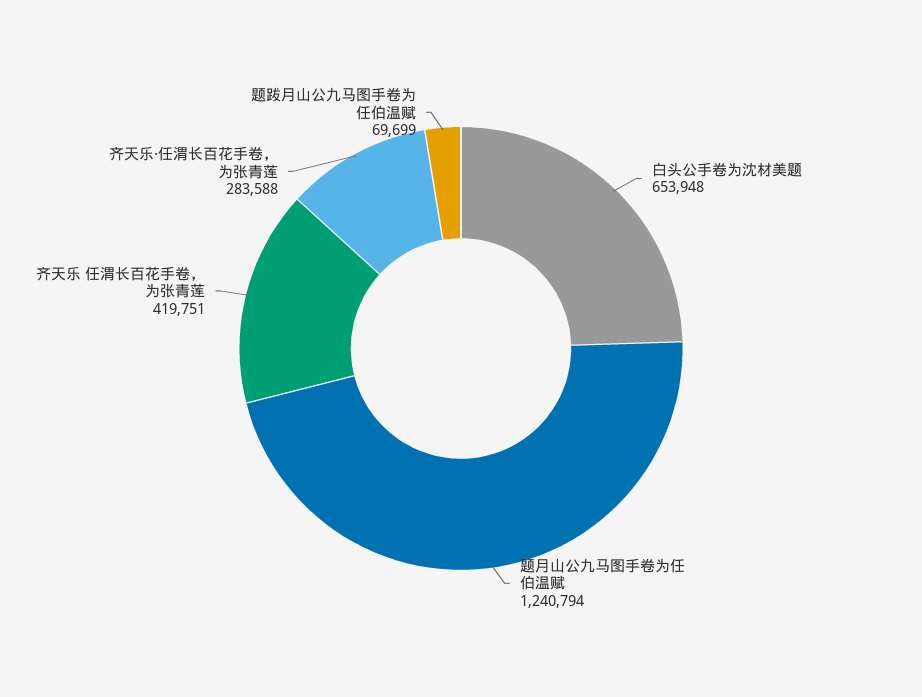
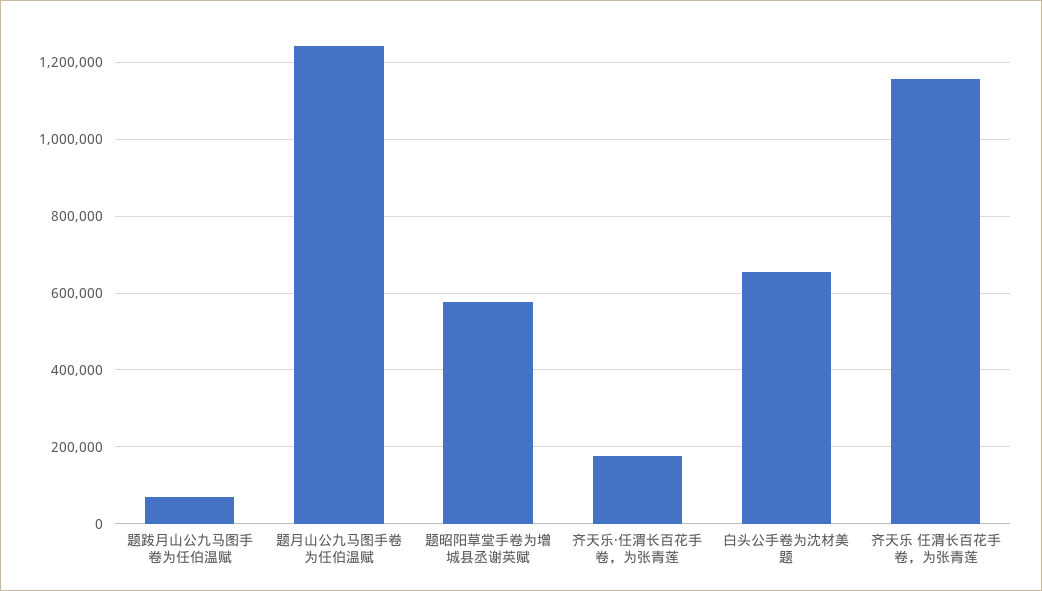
  {
    "白头公手卷为沈材美题": 653948,
    "题月山公九马图手卷为任伯温赋": 1240794,
-   "齐天乐 任渭长百花手卷，为张青莲": 419751,
+   "齐天乐 任渭长百花手卷，为张青莲": 1160000,
-   "齐天乐·任渭长百花手卷，为张青莲": 283588,
+   "齐天乐·任渭长百花手卷，为张青莲": 180000,
-   "题跋月山公九马图手卷为任伯温赋": 69699
+   "题跋月山公九马图手卷为任伯温赋": 69699,
+   "题昭阳草堂手卷为增城县丞谢英赋": 580000
  }

